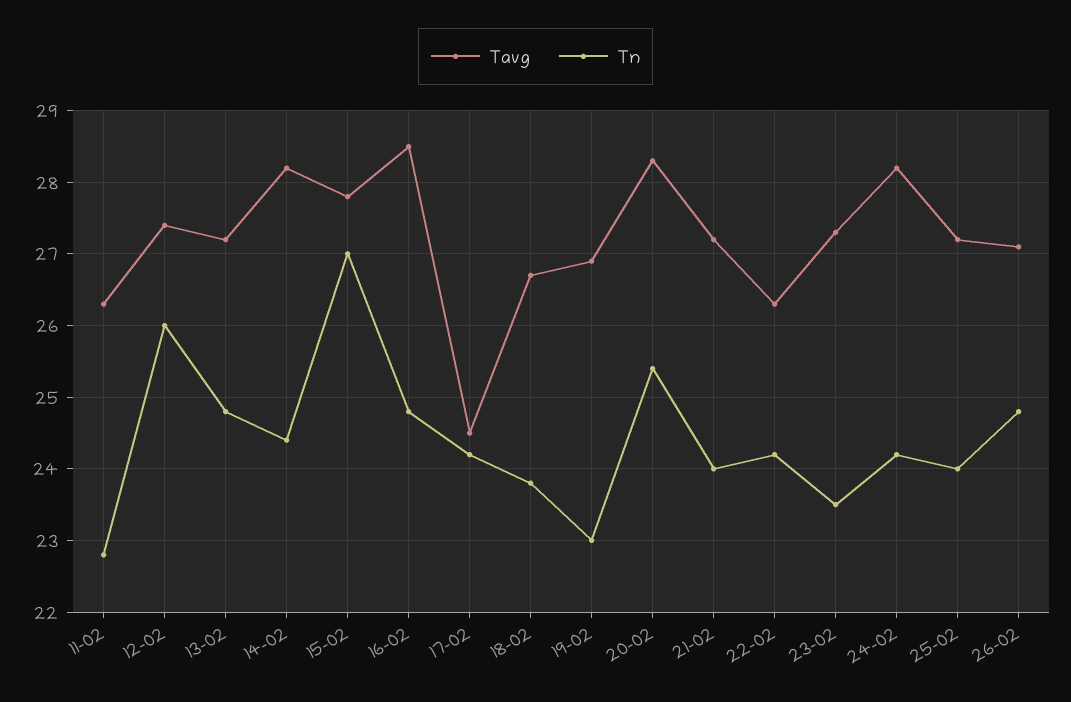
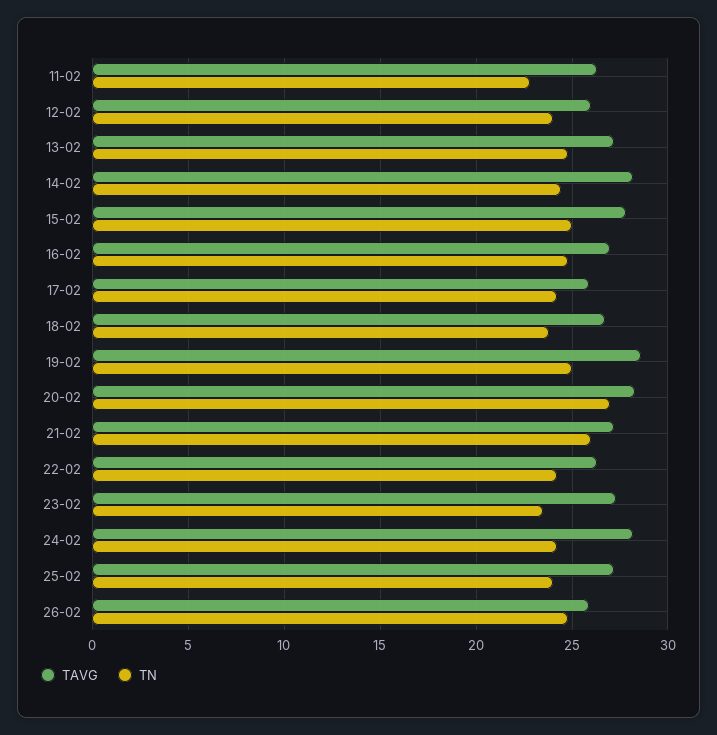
  {
    "Tavg": {
      "11-02": 26.3,
-     "12-02": 27.4,
+     "12-02": 26,
      "13-02": 27.2,
      "14-02": 28.2,
      "15-02": 27.8,
-     "16-02": 28.5,
+     "16-02": 27,
-     "17-02": 24.5,
+     "17-02": 26,
      "18-02": 26.7,
-     "19-02": 26.9,
+     "19-02": 28.5,
      "20-02": 28.3,
      "21-02": 27.2,
      "22-02": 26.3,
      "23-02": 27.3,
      "24-02": 28.2,
      "25-02": 27.2,
-     "26-02": 27.1
+     "26-02": 26
    },
    "Tn": {
      "11-02": 22.8,
-     "12-02": 26,
+     "12-02": 24,
      "13-02": 24.8,
      "14-02": 24.4,
-     "15-02": 27,
+     "15-02": 25,
      "16-02": 24.8,
      "17-02": 24.2,
      "18-02": 23.8,
-     "19-02": 23,
+     "19-02": 25,
-     "20-02": 25.4,
+     "20-02": 27,
-     "21-02": 24,
+     "21-02": 26,
      "22-02": 24.2,
      "23-02": 23.5,
      "24-02": 24.2,
      "25-02": 24,
      "26-02": 24.8
    }
  }

